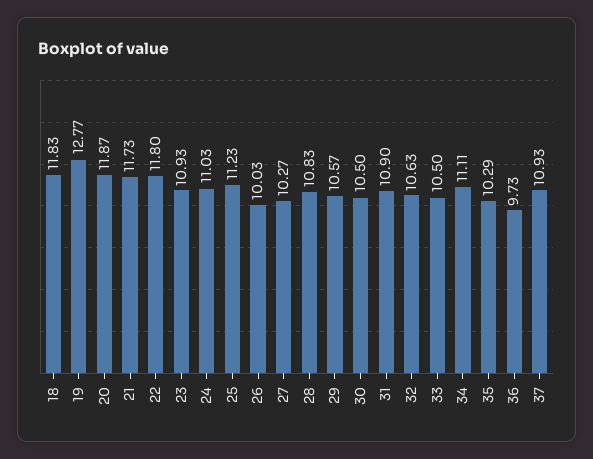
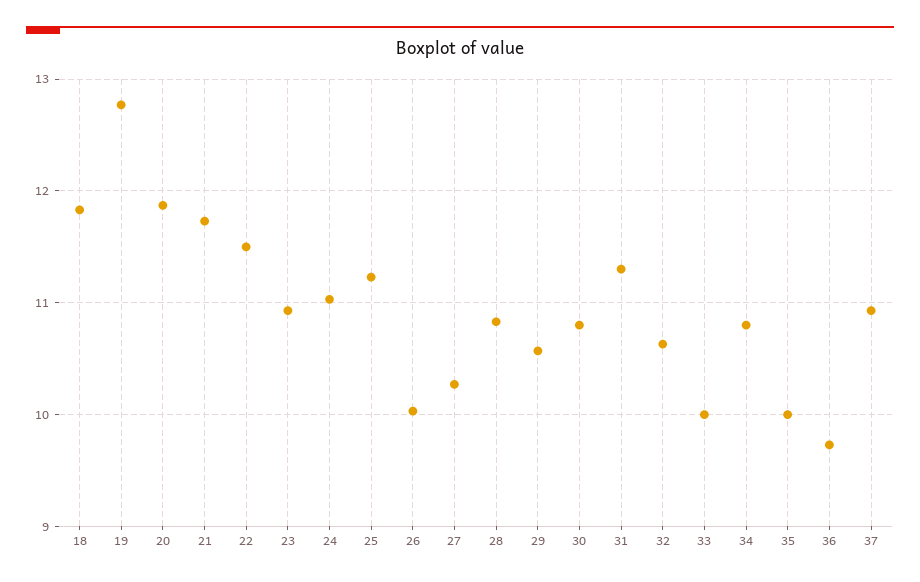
  {
    "18": 11.83,
    "19": 12.77,
    "20": 11.87,
    "21": 11.73,
-   "22": 11.8,
+   "22": 11.5,
    "23": 10.93,
    "24": 11.03,
    "25": 11.23,
    "26": 10.03,
    "27": 10.27,
    "28": 10.83,
    "29": 10.57,
-   "30": 10.5,
+   "30": 10.8,
-   "31": 10.9,
+   "31": 11.3,
    "32": 10.63,
-   "33": 10.5,
+   "33": 10,
-   "34": 11.11,
+   "34": 10.8,
-   "35": 10.29,
+   "35": 10,
    "36": 9.73,
    "37": 10.93
  }

